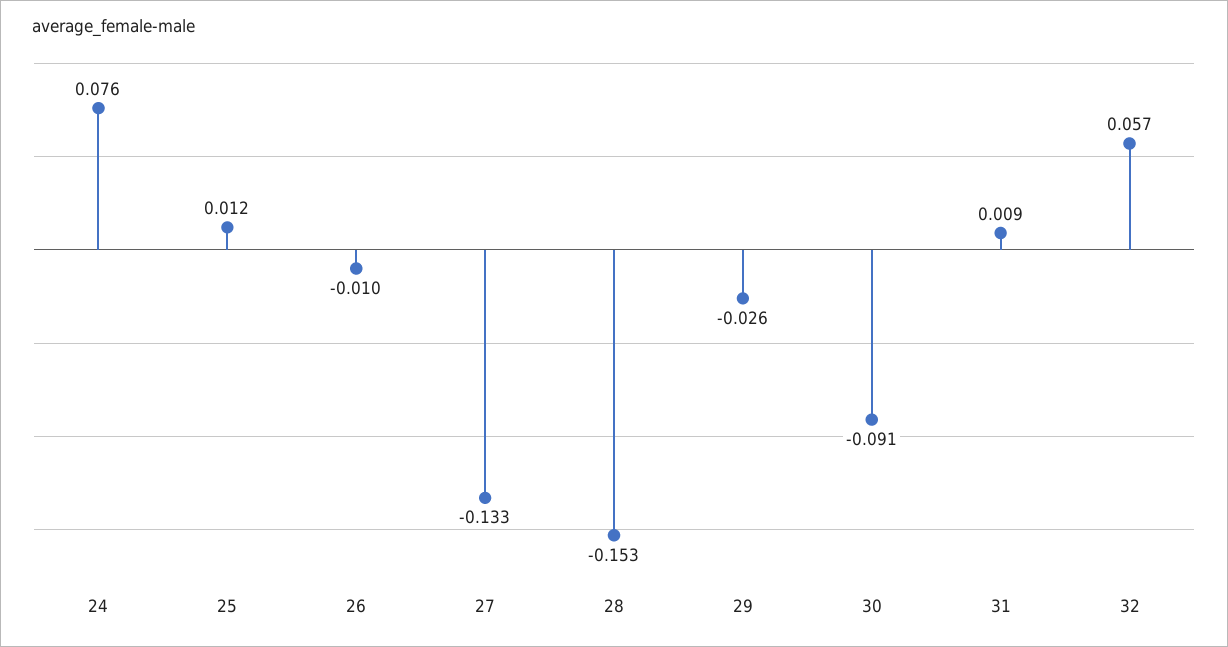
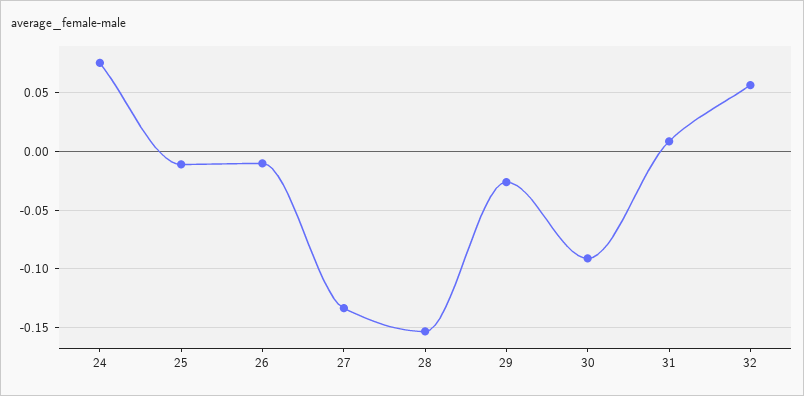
  {
    "24": 0.076,
-   "25": 0.012,
+   "25": -0.01,
    "26": -0.01,
    "27": -0.133,
    "28": -0.153,
    "29": -0.026,
    "30": -0.091,
    "31": 0.009,
    "32": 0.057
  }

